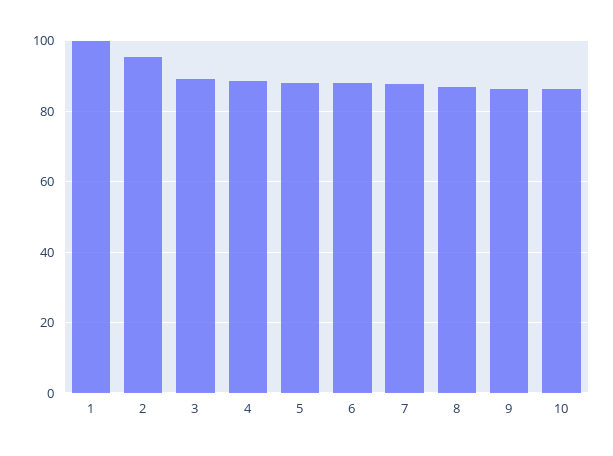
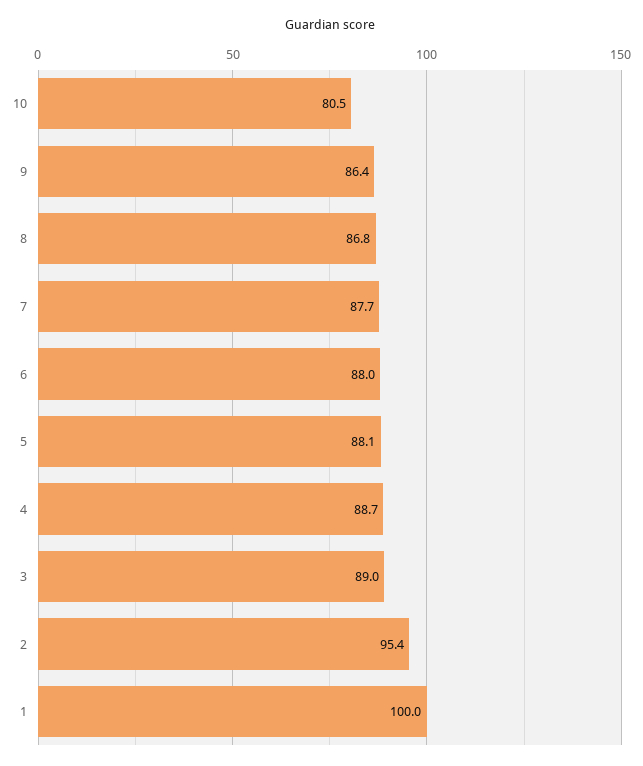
  {
    "1": 100,
    "2": 95.4,
    "3": 89,
    "4": 88.7,
    "5": 88.1,
    "6": 88,
    "7": 87.7,
    "8": 86.8,
    "9": 86.4,
-   "10": 86
+   "10": 80.5
  }

